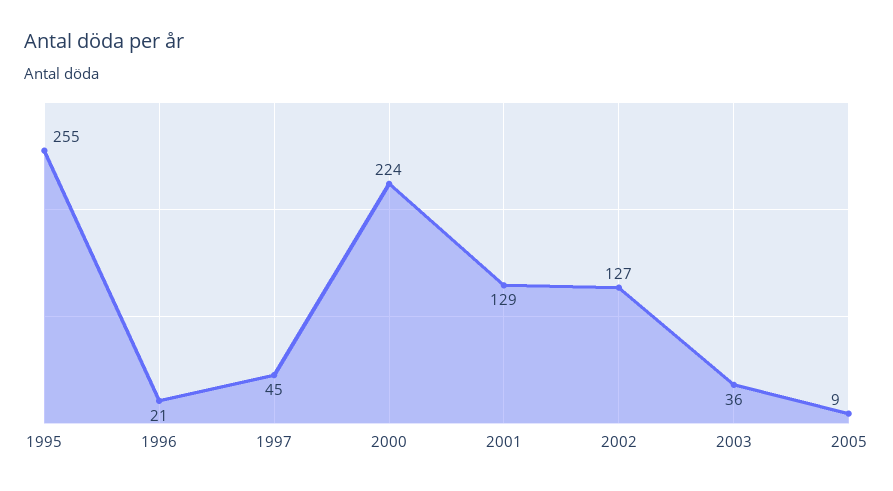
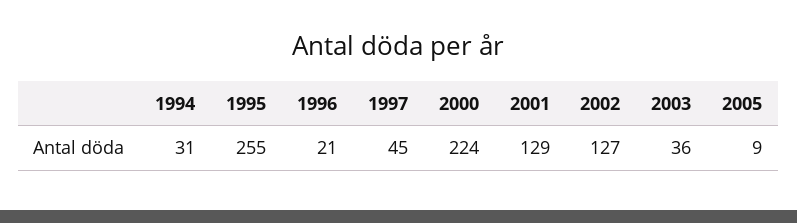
  {
    "1995": 255,
    "1996": 21,
    "1997": 45,
    "2000": 224,
    "2001": 129,
    "2002": 127,
    "2003": 36,
-   "2005": 9
+   "2005": 9,
+   "1994": 31
  }

